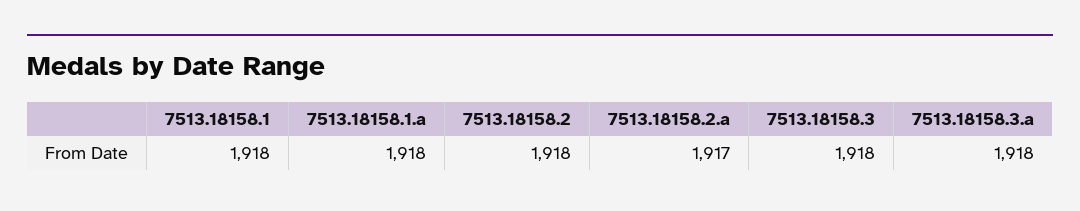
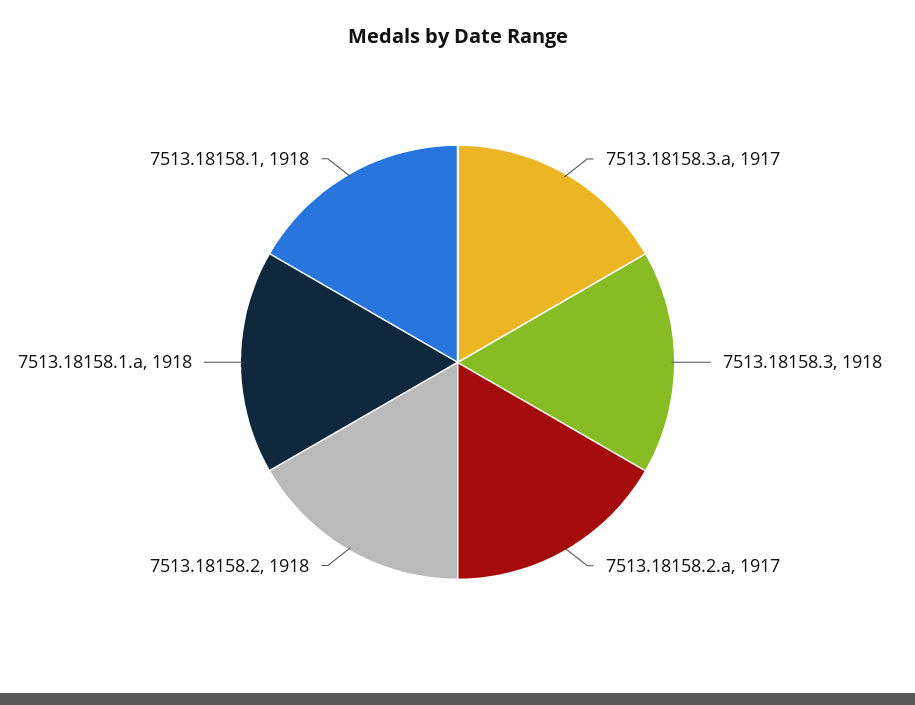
  {
    "7513.18158.1": 1918,
    "7513.18158.1.a": 1918,
    "7513.18158.2": 1918,
    "7513.18158.2.a": 1917,
    "7513.18158.3": 1918,
-   "7513.18158.3.a": 1918
+   "7513.18158.3.a": 1917
  }

